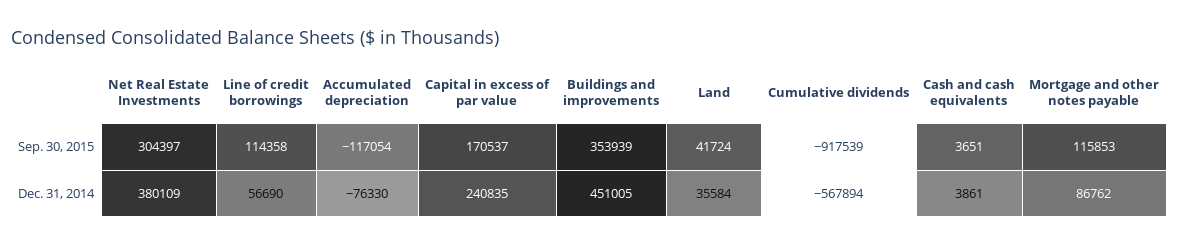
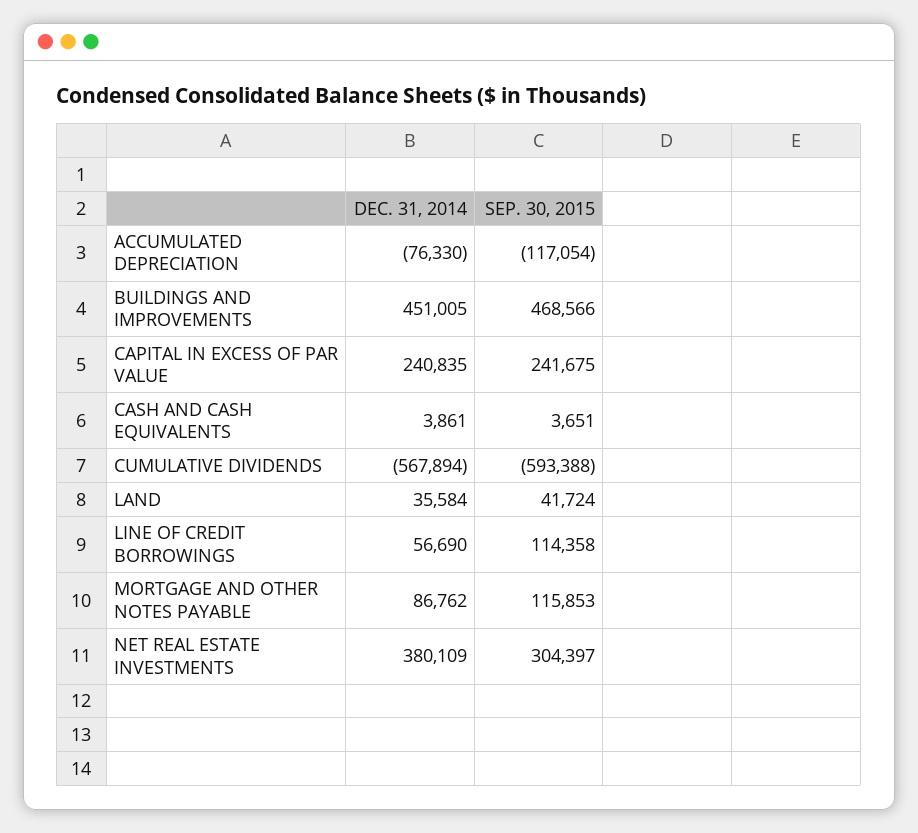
  {
    "Net Real Estate Investments": {
      "Sep. 30, 2015": 304397,
      "Dec. 31, 2014": 380109
    },
    "Line of credit borrowings": {
      "Sep. 30, 2015": 114358,
      "Dec. 31, 2014": 56690
    },
    "Accumulated depreciation": {
      "Sep. 30, 2015": -117054,
      "Dec. 31, 2014": -76330
    },
    "Capital in excess of par value": {
-     "Sep. 30, 2015": 170537,
+     "Sep. 30, 2015": 241675,
      "Dec. 31, 2014": 240835
    },
    "Buildings and improvements": {
-     "Sep. 30, 2015": 353939,
+     "Sep. 30, 2015": 468566,
      "Dec. 31, 2014": 451005
    },
    "Land": {
      "Sep. 30, 2015": 41724,
      "Dec. 31, 2014": 35584
    },
    "Cumulative dividends": {
-     "Sep. 30, 2015": -917539,
+     "Sep. 30, 2015": -593388,
      "Dec. 31, 2014": -567894
    },
    "Cash and cash equivalents": {
      "Sep. 30, 2015": 3651,
      "Dec. 31, 2014": 3861
    },
    "Mortgage and other notes payable": {
      "Sep. 30, 2015": 115853,
      "Dec. 31, 2014": 86762
    }
  }

